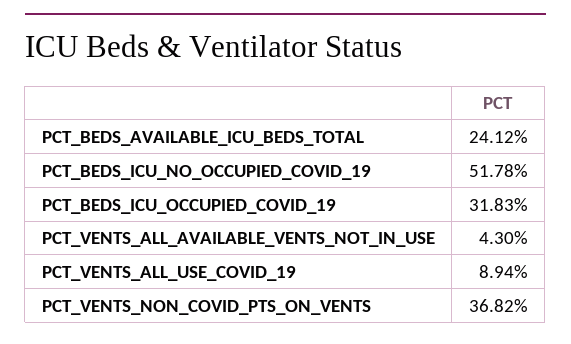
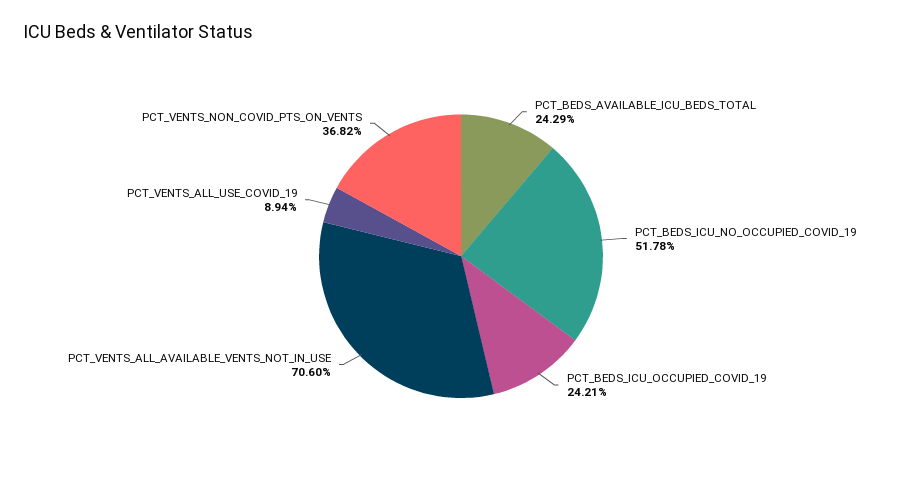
  {
-   "PCT_BEDS_AVAILABLE_ICU_BEDS_TOTAL": 24.12,
+   "PCT_BEDS_AVAILABLE_ICU_BEDS_TOTAL": 24.29,
    "PCT_BEDS_ICU_NO_OCCUPIED_COVID_19": 51.78,
-   "PCT_BEDS_ICU_OCCUPIED_COVID_19": 31.83,
+   "PCT_BEDS_ICU_OCCUPIED_COVID_19": 24.21,
-   "PCT_VENTS_ALL_AVAILABLE_VENTS_NOT_IN_USE": 4.3,
+   "PCT_VENTS_ALL_AVAILABLE_VENTS_NOT_IN_USE": 70.6,
    "PCT_VENTS_ALL_USE_COVID_19": 8.94,
    "PCT_VENTS_NON_COVID_PTS_ON_VENTS": 36.82
  }

